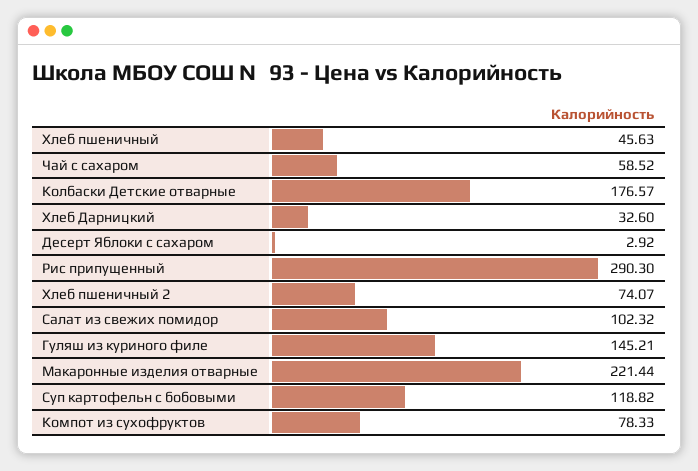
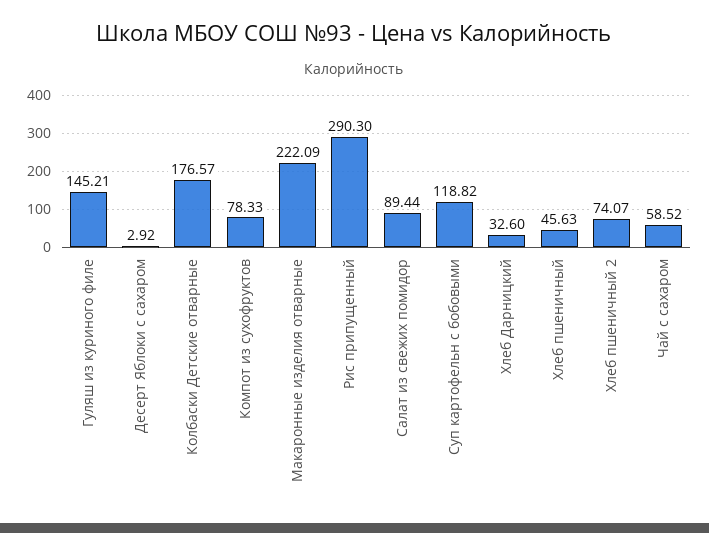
  {
    "Хлеб пшеничный": 45.63,
    "Чай с сахаром": 58.52,
    "Колбаски Детские отварные": 176.57,
    "Хлеб Дарницкий": 32.6,
    "Десерт Яблоки с сахаром": 2.92,
    "Рис припущенный": 290.3,
    "Хлеб пшеничный 2": 74.07,
-   "Салат из свежих помидор": 102.32,
+   "Салат из свежих помидор": 89.44,
    "Гуляш из куриного филе": 145.21,
-   "Макаронные изделия отварные": 221.44,
+   "Макаронные изделия отварные": 222.09,
    "Суп картофельн с бобовыми": 118.82,
    "Компот из сухофруктов": 78.33
  }

